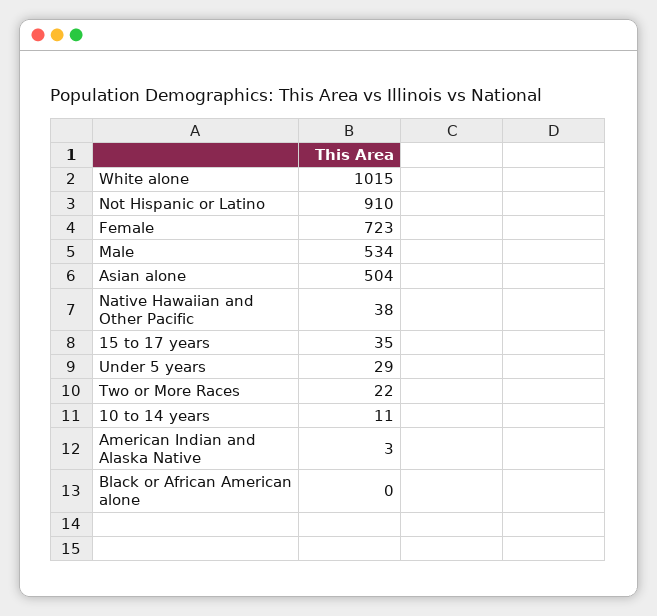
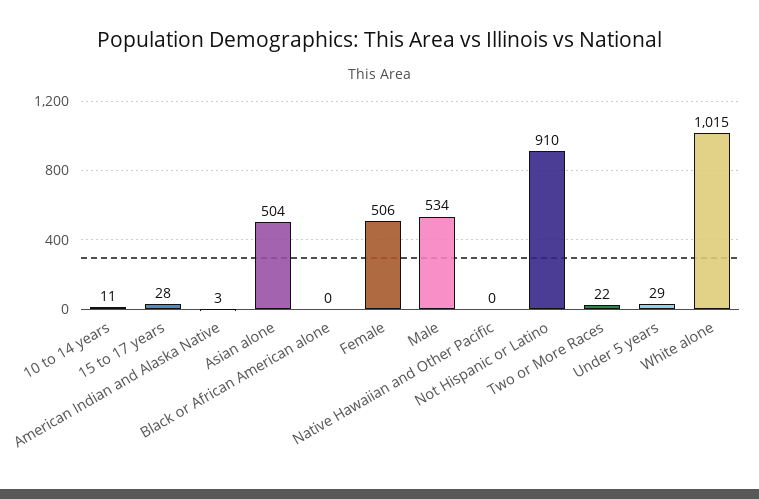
  {
    "White alone": 1015,
    "Not Hispanic or Latino": 910,
-   "Female": 723,
+   "Female": 506,
    "Male": 534,
    "Asian alone": 504,
-   "Native Hawaiian and Other Pacific": 38,
+   "Native Hawaiian and Other Pacific": 0,
-   "15 to 17 years": 35,
+   "15 to 17 years": 28,
    "Under 5 years": 29,
    "Two or More Races": 22,
    "10 to 14 years": 11,
    "American Indian and Alaska Native": 3,
    "Black or African American alone": 0
  }

